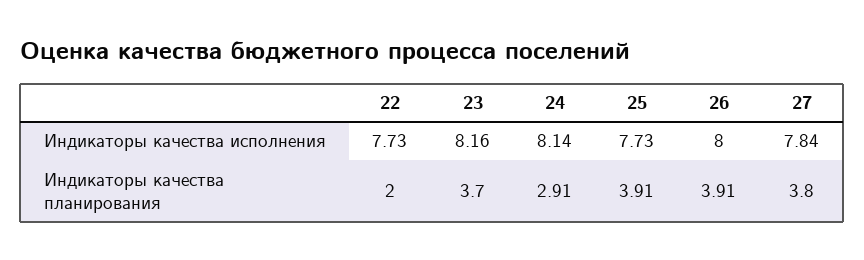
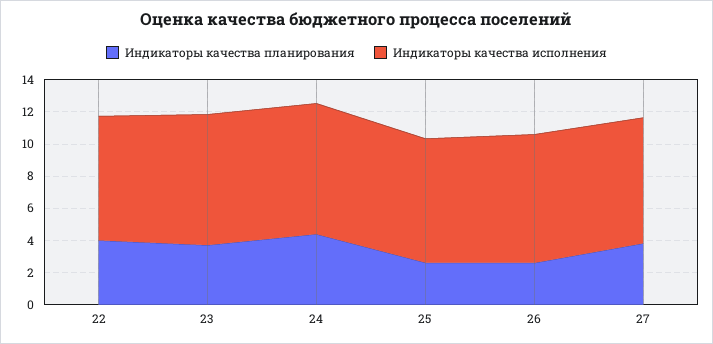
  {
    "Индикаторы качества исполнения": {
      "22": 7.73,
      "23": 8.16,
      "24": 8.14,
      "25": 7.73,
      "26": 8,
      "27": 7.84
    },
    "Индикаторы качества планирования": {
-     "22": 2,
+     "22": 4,
      "23": 3.7,
-     "24": 2.91,
+     "24": 4.5,
-     "25": 3.91,
+     "25": 2.5,
-     "26": 3.91,
+     "26": 2.5,
      "27": 3.8
    }
  }

